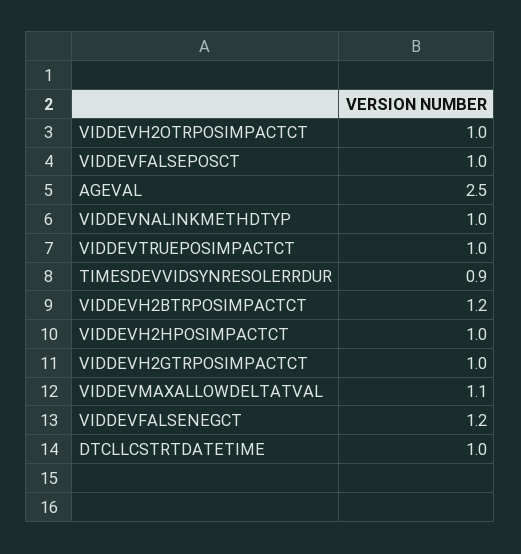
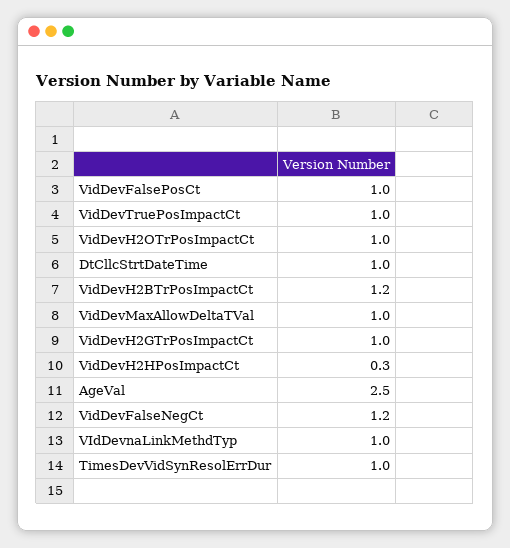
  {
    "VIDDEVH2OTRPOSIMPACTCT": 1,
    "VIDDEVFALSEPOSCT": 1,
    "AGEVAL": 2.5,
    "VIDDEVNALINKMETHDTYP": 1,
    "VIDDEVTRUEPOSIMPACTCT": 1,
-   "TIMESDEVVIDSYNRESOLERRDUR": 0.9,
+   "TIMESDEVVIDSYNRESOLERRDUR": 1,
    "VIDDEVH2BTRPOSIMPACTCT": 1.2,
-   "VIDDEVH2HPOSIMPACTCT": 1,
+   "VIDDEVH2HPOSIMPACTCT": 0.3,
    "VIDDEVH2GTRPOSIMPACTCT": 1,
-   "VIDDEVMAXALLOWDELTATVAL": 1.1,
+   "VIDDEVMAXALLOWDELTATVAL": 1,
    "VIDDEVFALSENEGCT": 1.2,
    "DTCLLCSTRTDATETIME": 1
  }

